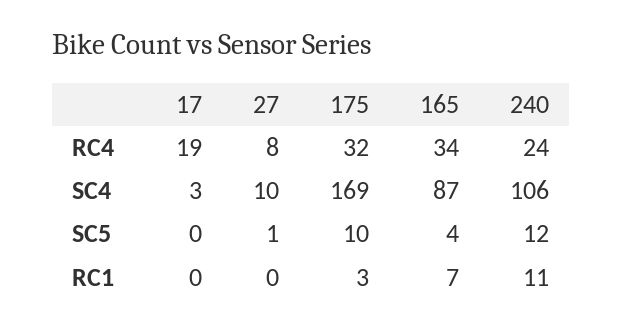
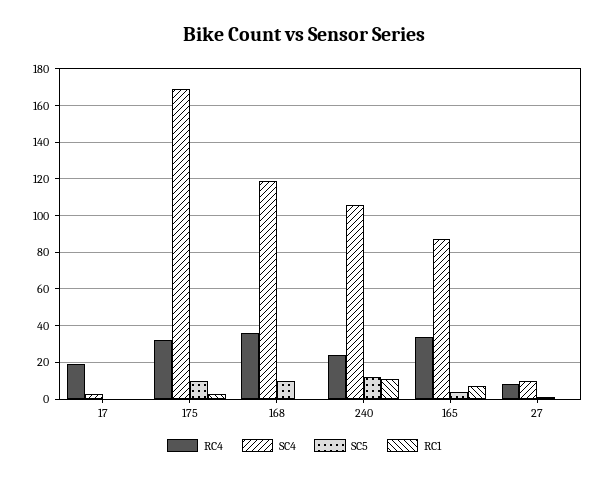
  {
    "RC4": {
      "17": 19,
      "27": 8,
      "175": 32,
      "165": 34,
-     "240": 24
+     "240": 24,
+     "168": 35
    },
    "SC4": {
      "17": 3,
      "27": 10,
      "175": 169,
      "165": 87,
-     "240": 106
+     "240": 106,
+     "168": 120
    },
    "SC5": {
      "17": 0,
      "27": 1,
      "175": 10,
      "165": 4,
-     "240": 12
+     "240": 12,
+     "168": 10
    },
    "RC1": {
      "17": 0,
      "27": 0,
      "175": 3,
      "165": 7,
-     "240": 11
+     "240": 11,
+     "168": 0
    }
  }

